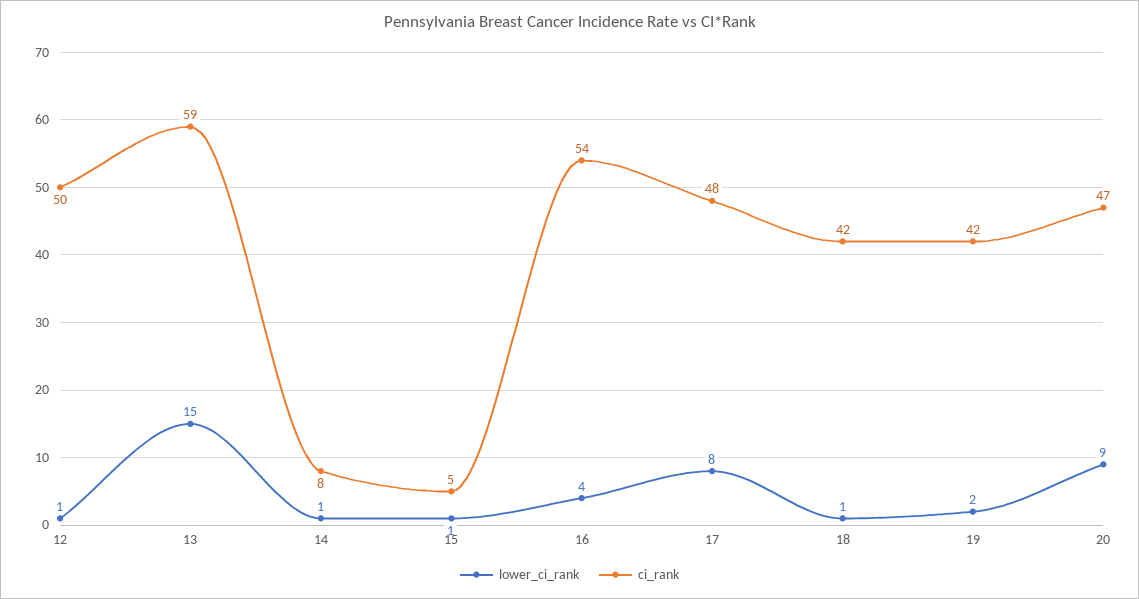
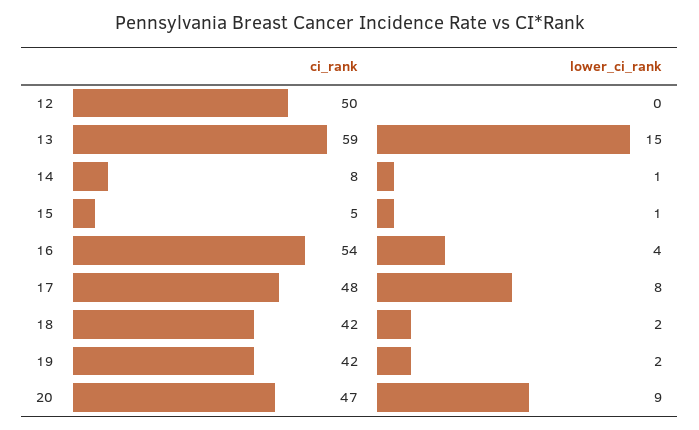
  {
    "lower_ci_rank": {
-     "12": 1,
+     "12": 0,
      "13": 15,
      "14": 1,
      "15": 1,
      "16": 4,
      "17": 8,
-     "18": 1,
+     "18": 2,
      "19": 2,
      "20": 9
    },
    "ci_rank": {
      "12": 50,
      "13": 59,
      "14": 8,
      "15": 5,
      "16": 54,
      "17": 48,
      "18": 42,
      "19": 42,
      "20": 47
    }
  }

